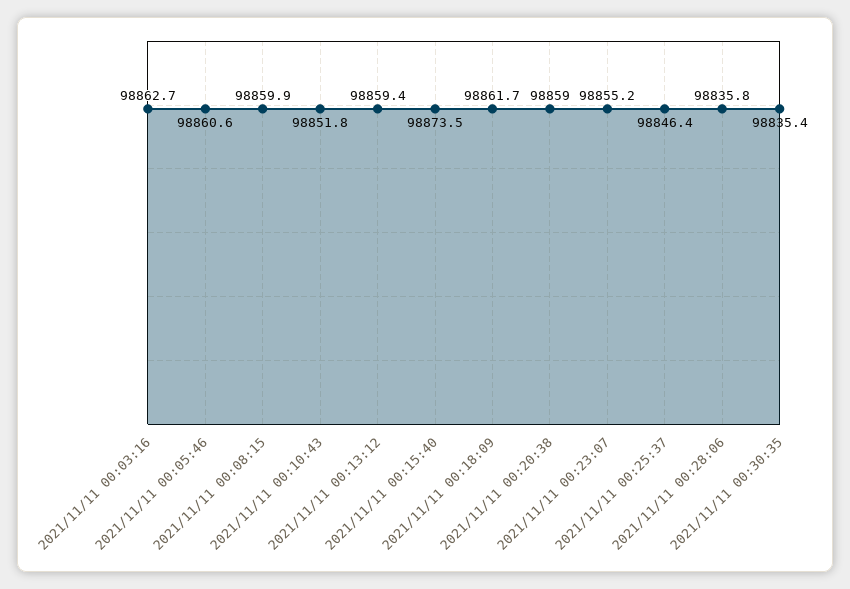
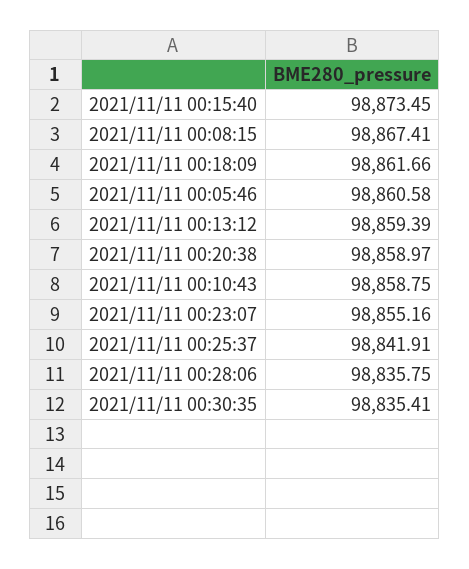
  {
-   "2021/11/11 00:03:16": 98862.7,
    "2021/11/11 00:05:46": 98860.58,
-   "2021/11/11 00:08:15": 98859.9,
+   "2021/11/11 00:08:15": 98867.41,
-   "2021/11/11 00:10:43": 98851.8,
+   "2021/11/11 00:10:43": 98858.75,
    "2021/11/11 00:13:12": 98859.39,
    "2021/11/11 00:15:40": 98873.45,
    "2021/11/11 00:18:09": 98861.66,
    "2021/11/11 00:20:38": 98858.97,
    "2021/11/11 00:23:07": 98855.16,
-   "2021/11/11 00:25:37": 98846.4,
+   "2021/11/11 00:25:37": 98841.91,
    "2021/11/11 00:28:06": 98835.75,
    "2021/11/11 00:30:35": 98835.41
  }

